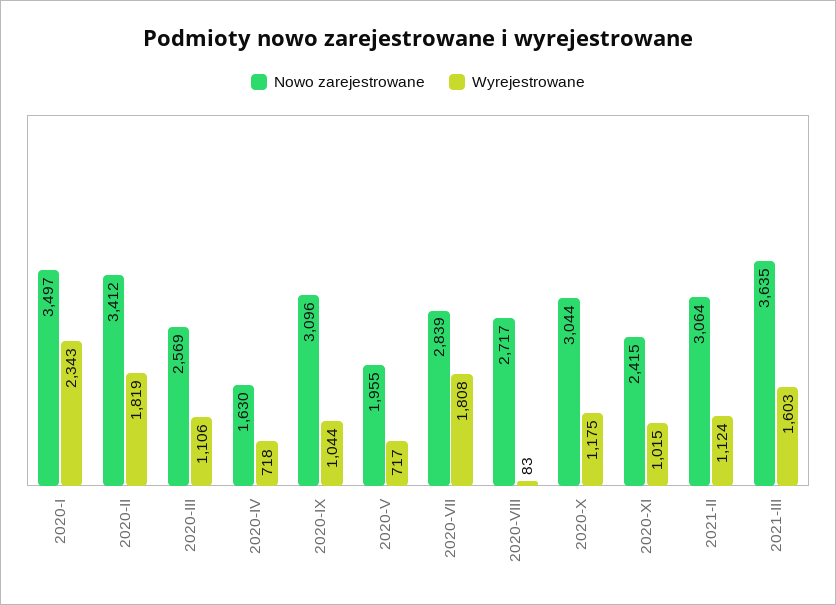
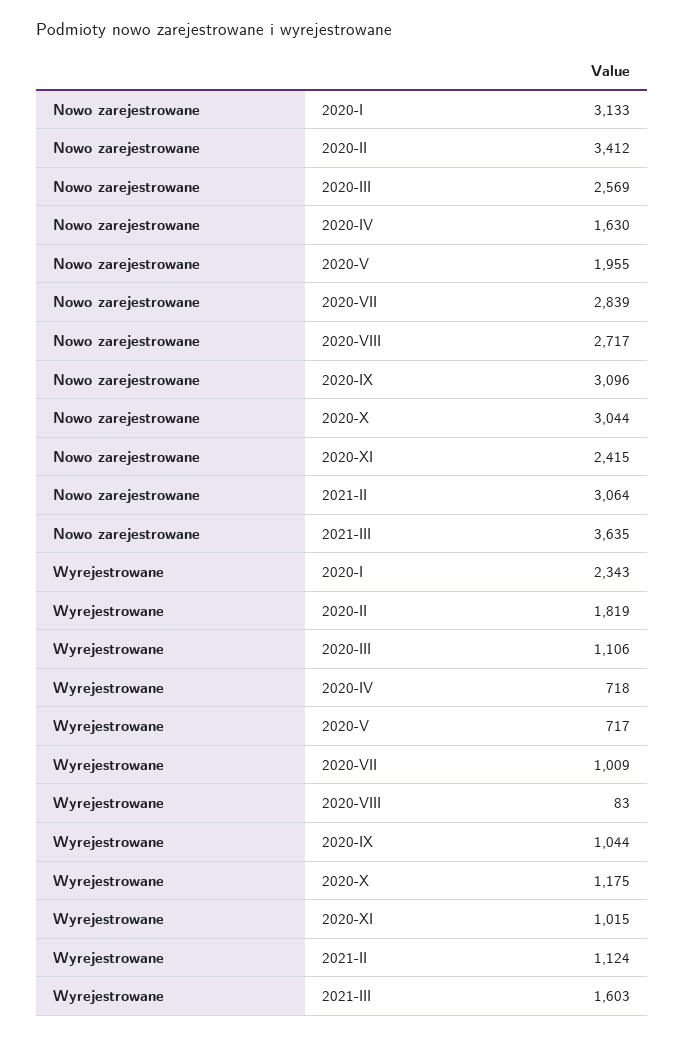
  {
    "Nowo zarejestrowane": {
-     "2020-I": 3497,
+     "2020-I": 3133,
      "2020-II": 3412,
      "2020-III": 2569,
      "2020-IV": 1630,
      "2020-IX": 3096,
      "2020-V": 1955,
      "2020-VII": 2839,
      "2020-VIII": 2717,
      "2020-X": 3044,
      "2020-XI": 2415,
      "2021-II": 3064,
      "2021-III": 3635
    },
    "Wyrejestrowane": {
      "2020-I": 2343,
      "2020-II": 1819,
      "2020-III": 1106,
      "2020-IV": 718,
      "2020-IX": 1044,
      "2020-V": 717,
-     "2020-VII": 1808,
+     "2020-VII": 1009,
      "2020-VIII": 83,
      "2020-X": 1175,
      "2020-XI": 1015,
      "2021-II": 1124,
      "2021-III": 1603
    }
  }

